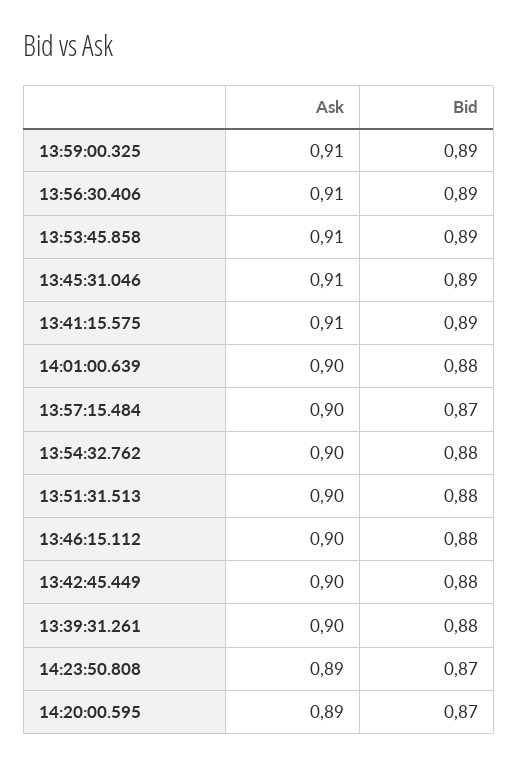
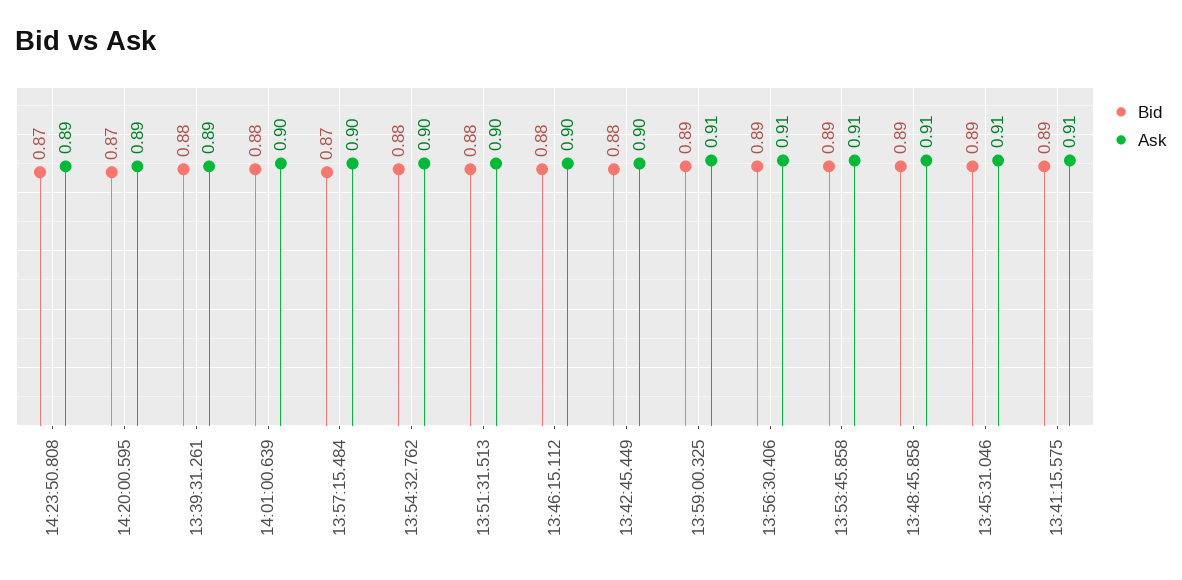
  {
    "Ask": {
      "13:59:00.325": 0.91,
      "13:56:30.406": 0.91,
      "13:53:45.858": 0.91,
      "13:45:31.046": 0.91,
      "13:41:15.575": 0.91,
      "14:01:00.639": 0.9,
      "13:57:15.484": 0.9,
      "13:54:32.762": 0.9,
      "13:51:31.513": 0.9,
      "13:46:15.112": 0.9,
      "13:42:45.449": 0.9,
-     "13:39:31.261": 0.9,
+     "13:39:31.261": 0.89,
      "14:23:50.808": 0.89,
-     "14:20:00.595": 0.89
+     "14:20:00.595": 0.89,
+     "13:48:45.858": 0.91
    },
    "Bid": {
      "13:59:00.325": 0.89,
      "13:56:30.406": 0.89,
      "13:53:45.858": 0.89,
      "13:45:31.046": 0.89,
      "13:41:15.575": 0.89,
      "14:01:00.639": 0.88,
      "13:57:15.484": 0.87,
      "13:54:32.762": 0.88,
      "13:51:31.513": 0.88,
      "13:46:15.112": 0.88,
      "13:42:45.449": 0.88,
      "13:39:31.261": 0.88,
      "14:23:50.808": 0.87,
-     "14:20:00.595": 0.87
+     "14:20:00.595": 0.87,
+     "13:48:45.858": 0.89
    }
  }

